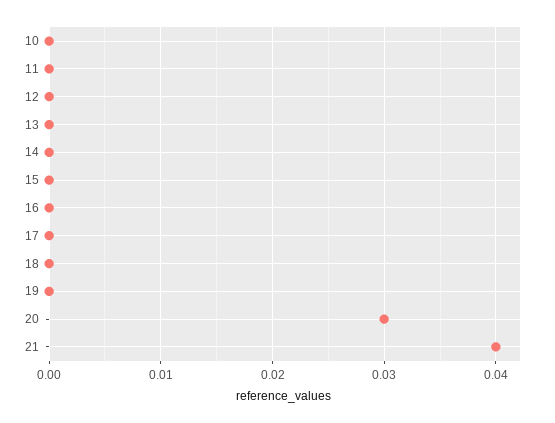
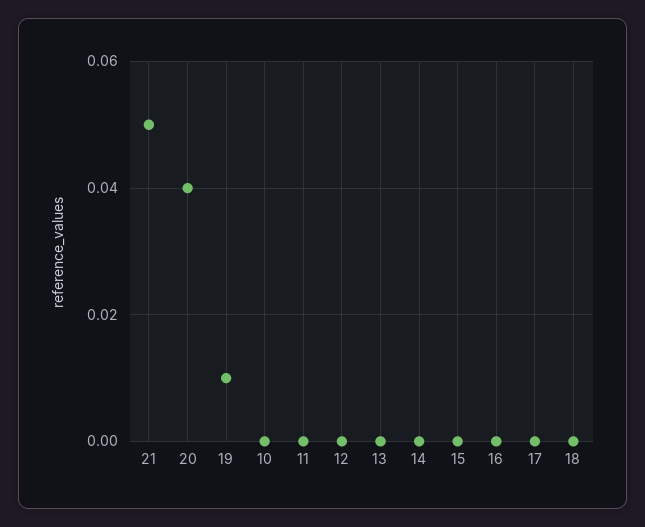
  {
    "10": 0,
    "11": 0,
    "12": 0,
    "13": 0,
    "14": 0,
    "15": 0,
    "16": 0,
    "17": 0,
    "18": 0,
-   "19": 0,
+   "19": 0.01,
-   "20": 0.03,
+   "20": 0.04,
-   "21": 0.04
+   "21": 0.05
  }

